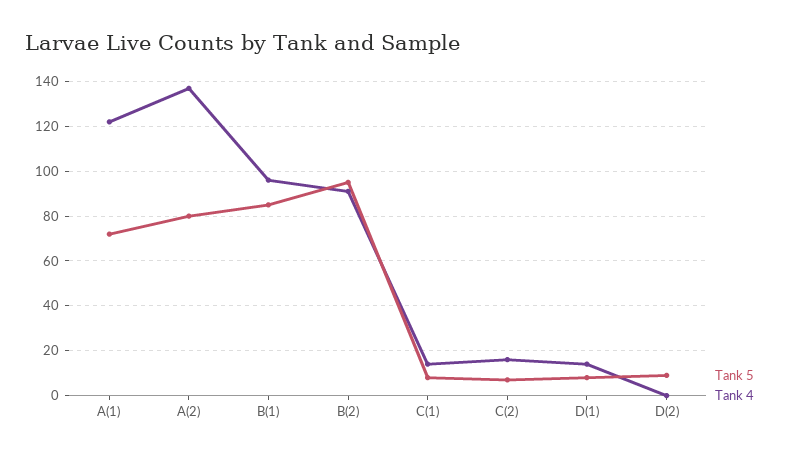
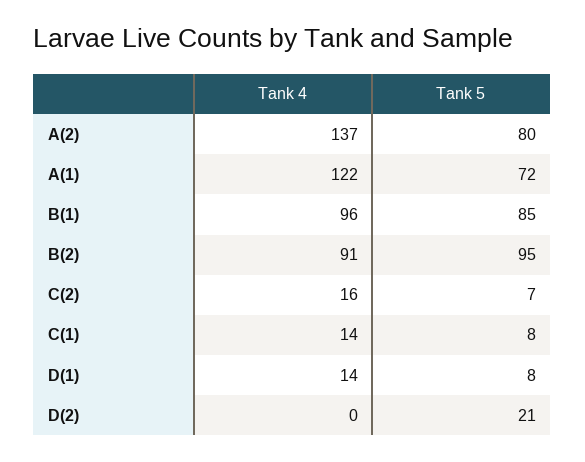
  {
    "Tank 5": {
      "A(1)": 72,
      "A(2)": 80,
      "B(1)": 85,
      "B(2)": 95,
      "C(1)": 8,
      "C(2)": 7,
      "D(1)": 8,
-     "D(2)": 10
+     "D(2)": 21
    },
    "Tank 4": {
      "A(1)": 122,
      "A(2)": 137,
      "B(1)": 96,
      "B(2)": 91,
      "C(1)": 14,
      "C(2)": 16,
      "D(1)": 14,
      "D(2)": 0
    }
  }

